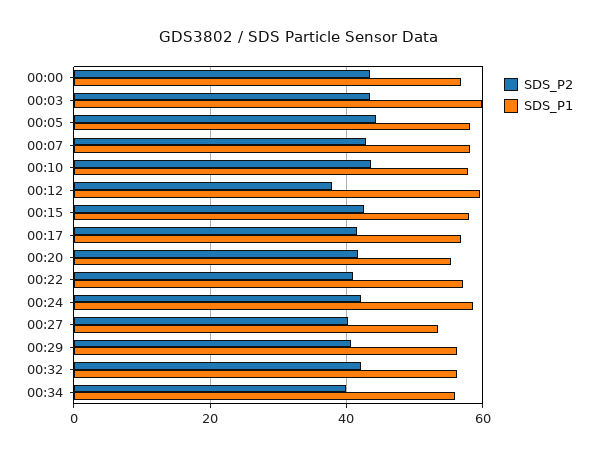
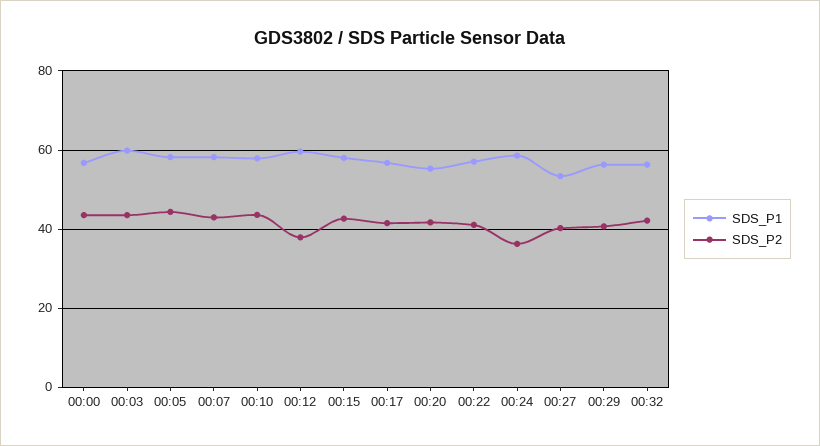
  {
    "SDS_P2": {
      "00:00": 44,
      "00:03": 44,
      "00:05": 44,
      "00:07": 42,
      "00:10": 44,
      "00:12": 38,
      "00:15": 42,
      "00:17": 42,
      "00:20": 42,
      "00:22": 42,
-     "00:24": 42,
+     "00:24": 36,
      "00:27": 40,
      "00:29": 40,
-     "00:32": 42,
+     "00:32": 42
-     "00:34": 40
    },
    "SDS_P1": {
      "00:00": 56,
      "00:03": 60,
      "00:05": 58,
      "00:07": 58,
      "00:10": 58,
      "00:12": 60,
      "00:15": 58,
      "00:17": 56,
      "00:20": 56,
      "00:22": 58,
      "00:24": 58,
      "00:27": 54,
      "00:29": 56,
-     "00:32": 56,
+     "00:32": 56
-     "00:34": 56
    }
  }

